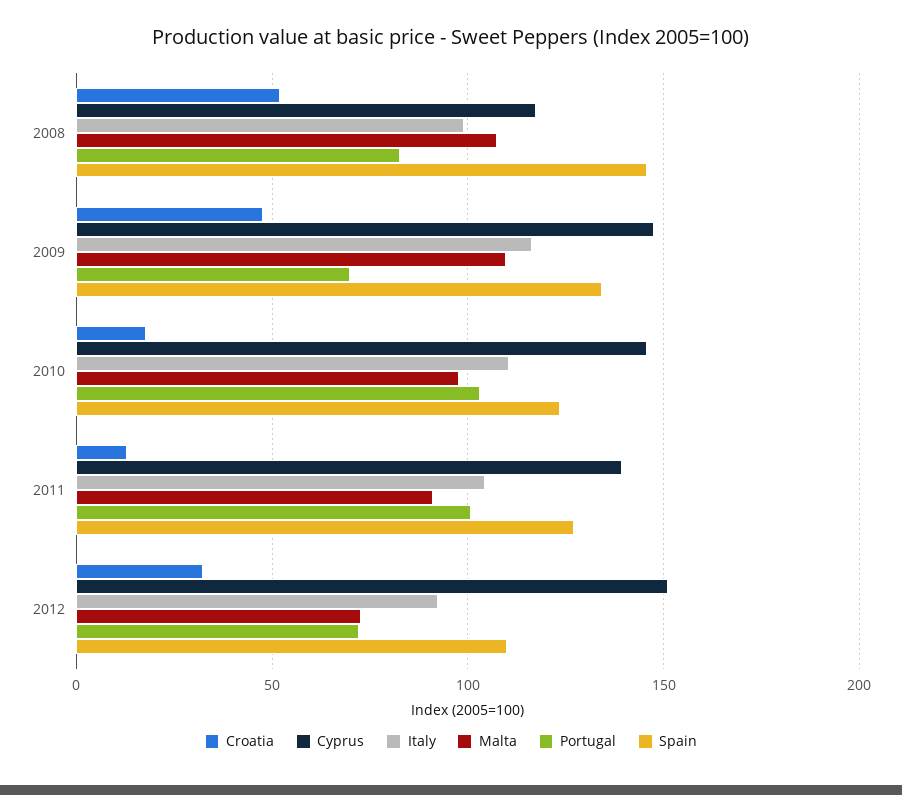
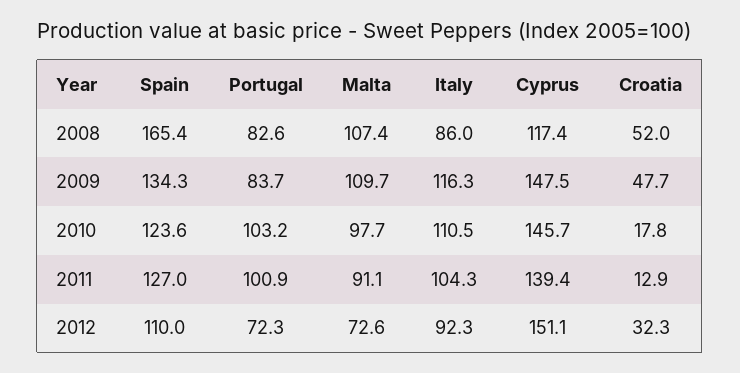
  {
    "Croatia": {
      "2008": 52,
      "2009": 47.7,
      "2010": 17.8,
      "2011": 12.9,
      "2012": 32.3
    },
    "Cyprus": {
      "2008": 117.4,
      "2009": 147.5,
      "2010": 145.7,
      "2011": 139.4,
      "2012": 151.1
    },
    "Italy": {
-     "2008": 100,
+     "2008": 86,
      "2009": 116.3,
      "2010": 110.5,
      "2011": 104.3,
      "2012": 92.3
    },
    "Malta": {
      "2008": 107.4,
      "2009": 109.7,
      "2010": 97.7,
      "2011": 91.1,
      "2012": 72.6
    },
    "Portugal": {
      "2008": 82.6,
-     "2009": 70,
+     "2009": 83.7,
      "2010": 103.2,
      "2011": 100.9,
      "2012": 72.3
    },
    "Spain": {
-     "2008": 145,
+     "2008": 165.4,
      "2009": 134.3,
      "2010": 123.6,
      "2011": 127,
      "2012": 110
    }
  }

